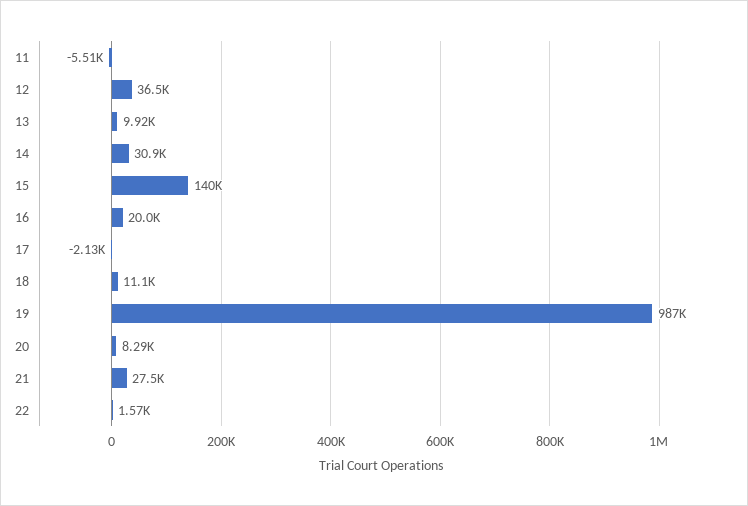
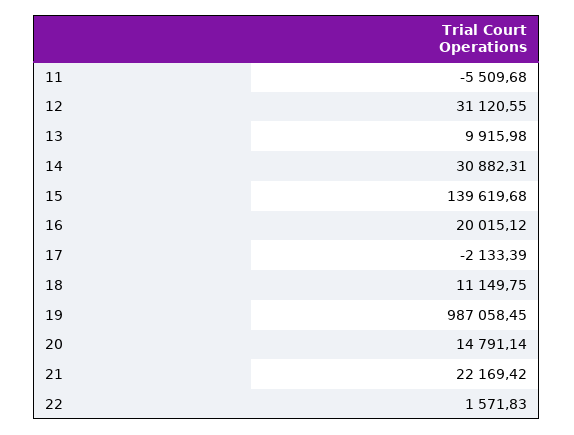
  {
    "11": -5509.68,
-   "12": 36500,
+   "12": 31120.55,
    "13": 9915.98,
    "14": 30882.31,
    "15": 139619.68,
    "16": 20015.12,
    "17": -2133.39,
    "18": 11149.75,
    "19": 987058.45,
-   "20": 8290,
+   "20": 14791.14,
-   "21": 27500,
+   "21": 22169.42,
    "22": 1571.83
  }

